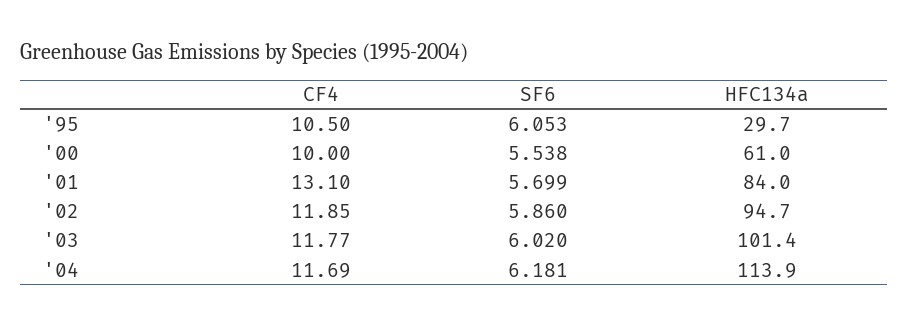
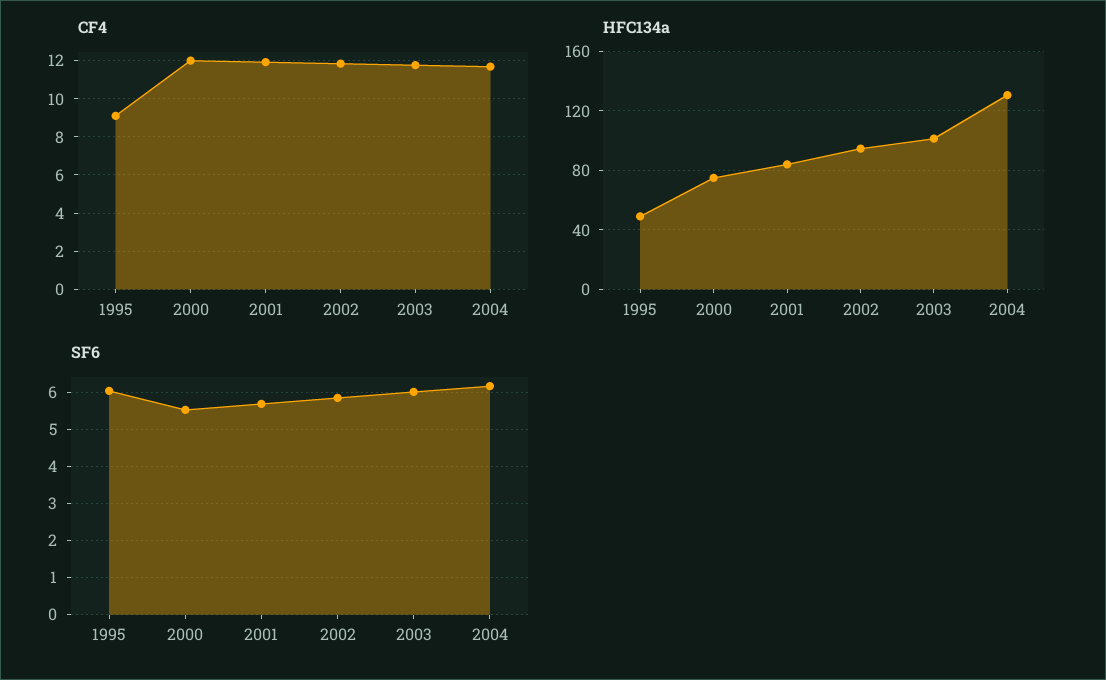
  {
    "CF4": {
-     "'95": 10.5,
+     "'95": 9,
-     "'00": 10,
+     "'00": 12,
-     "'01": 13.1,
+     "'01": 12,
      "'02": 11.85,
      "'03": 11.77,
      "'04": 11.69
    },
    "SF6": {
      "'95": 6.053,
      "'00": 5.538,
      "'01": 5.699,
      "'02": 5.86,
      "'03": 6.02,
      "'04": 6.181
    },
    "HFC134a": {
-     "'95": 29.7,
+     "'95": 50,
-     "'00": 61,
+     "'00": 75,
      "'01": 84,
      "'02": 94.7,
      "'03": 101.4,
-     "'04": 113.9
+     "'04": 130
    }
  }

